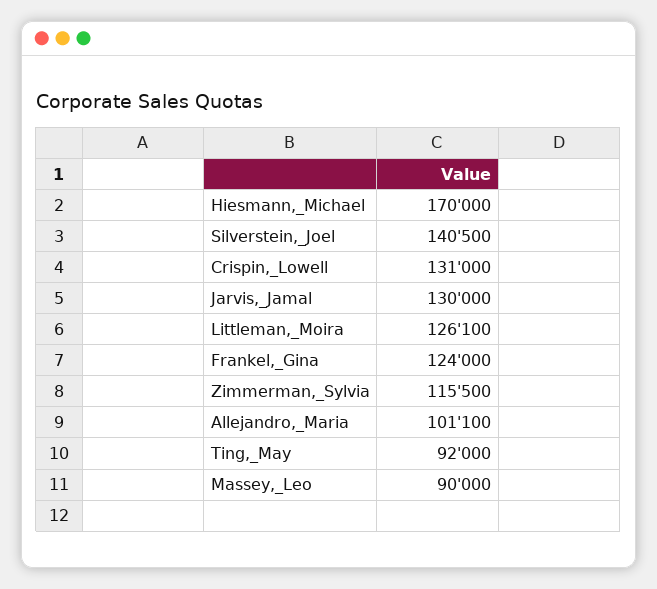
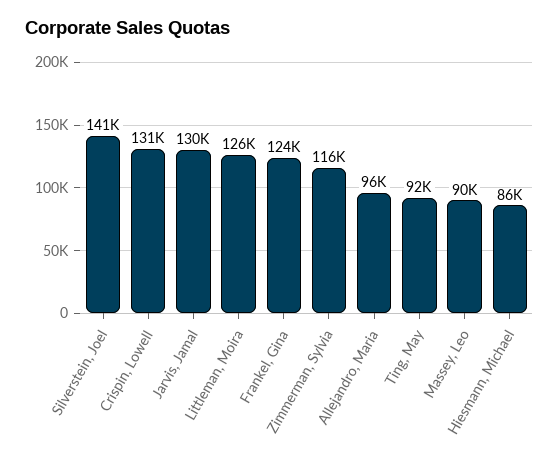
  {
-   "Hiesmann,_Michael": 170000,
+   "Hiesmann,_Michael": 86000,
    "Silverstein,_Joel": 140500,
    "Crispin,_Lowell": 131000,
    "Jarvis,_Jamal": 130000,
    "Littleman,_Moira": 126100,
    "Frankel,_Gina": 124000,
    "Zimmerman,_Sylvia": 115500,
-   "Allejandro,_Maria": 101100,
+   "Allejandro,_Maria": 96000,
    "Ting,_May": 92000,
    "Massey,_Leo": 90000
  }

